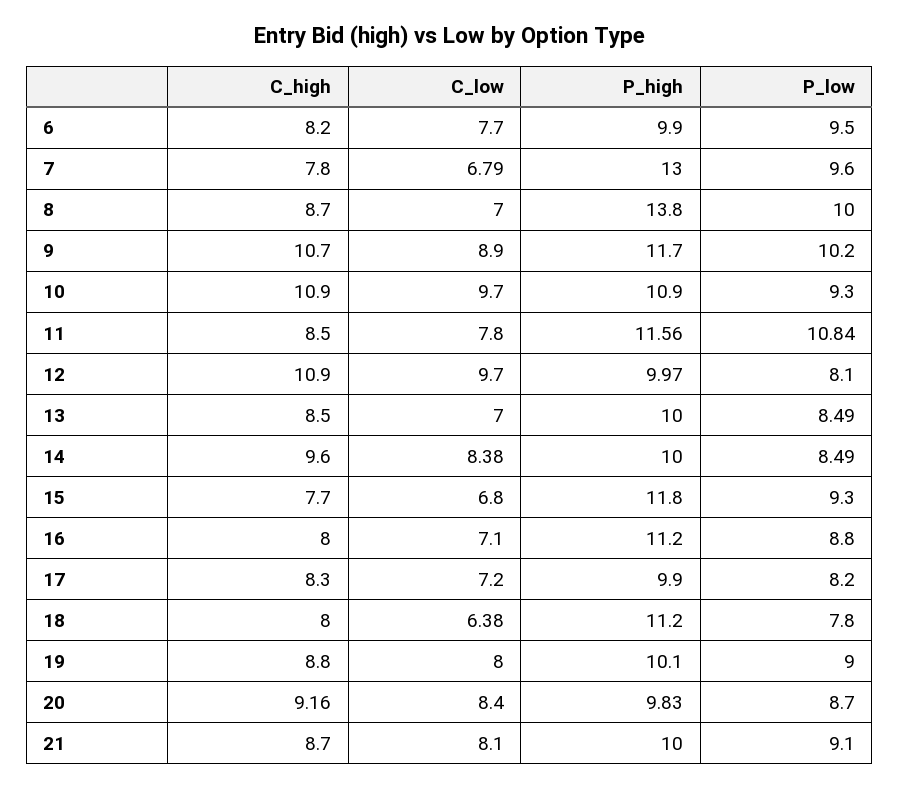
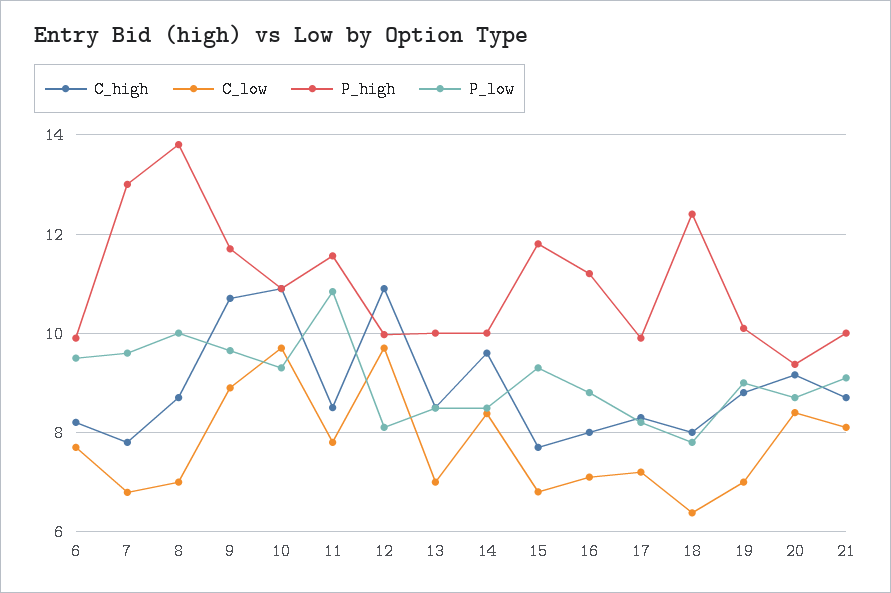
  {
    "C_high": {
      "6": 8.2,
      "7": 7.8,
      "8": 8.7,
      "9": 10.7,
      "10": 10.9,
      "11": 8.5,
      "12": 10.9,
      "13": 8.5,
      "14": 9.6,
      "15": 7.7,
      "16": 8,
      "17": 8.3,
      "18": 8,
      "19": 8.8,
      "20": 9.16,
      "21": 8.7
    },
    "C_low": {
      "6": 7.7,
      "7": 6.79,
      "8": 7,
      "9": 8.9,
      "10": 9.7,
      "11": 7.8,
      "12": 9.7,
      "13": 7,
      "14": 8.38,
      "15": 6.8,
      "16": 7.1,
      "17": 7.2,
      "18": 6.38,
-     "19": 8,
+     "19": 7,
      "20": 8.4,
      "21": 8.1
    },
    "P_high": {
      "6": 9.9,
      "7": 13,
      "8": 13.8,
      "9": 11.7,
      "10": 10.9,
      "11": 11.56,
      "12": 9.97,
      "13": 10,
      "14": 10,
      "15": 11.8,
      "16": 11.2,
      "17": 9.9,
-     "18": 11.2,
+     "18": 12.4,
      "19": 10.1,
-     "20": 9.83,
+     "20": 9.4,
      "21": 10
    },
    "P_low": {
      "6": 9.5,
      "7": 9.6,
      "8": 10,
-     "9": 10.2,
+     "9": 9.6,
      "10": 9.3,
      "11": 10.84,
      "12": 8.1,
      "13": 8.49,
      "14": 8.49,
      "15": 9.3,
      "16": 8.8,
      "17": 8.2,
      "18": 7.8,
      "19": 9,
      "20": 8.7,
      "21": 9.1
    }
  }

